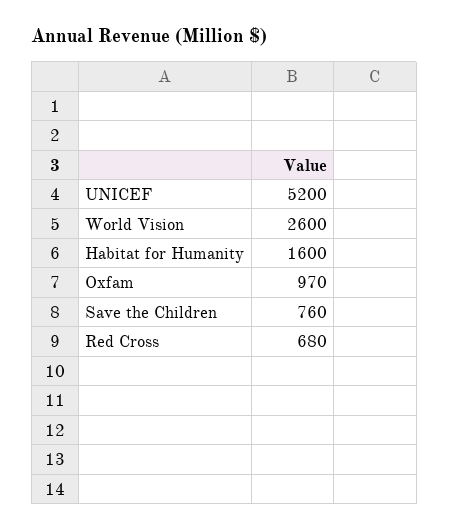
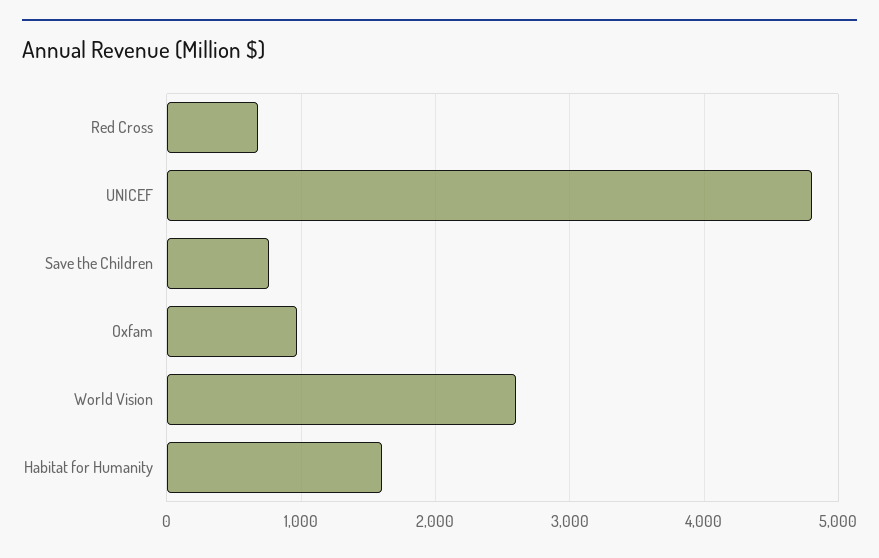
  {
-   "UNICEF": 5200,
+   "UNICEF": 4800,
    "World Vision": 2600,
    "Habitat for Humanity": 1600,
    "Oxfam": 970,
    "Save the Children": 760,
    "Red Cross": 680
  }

